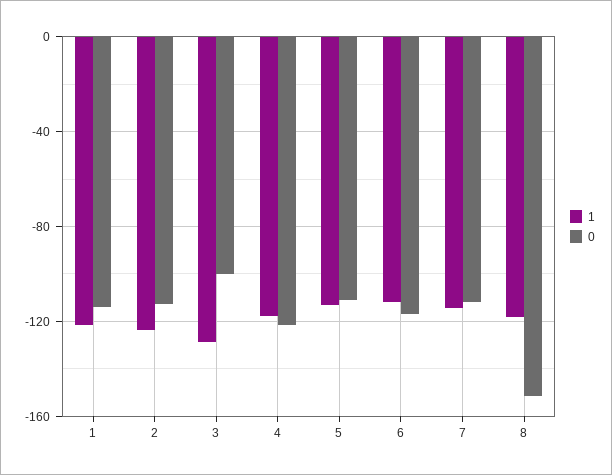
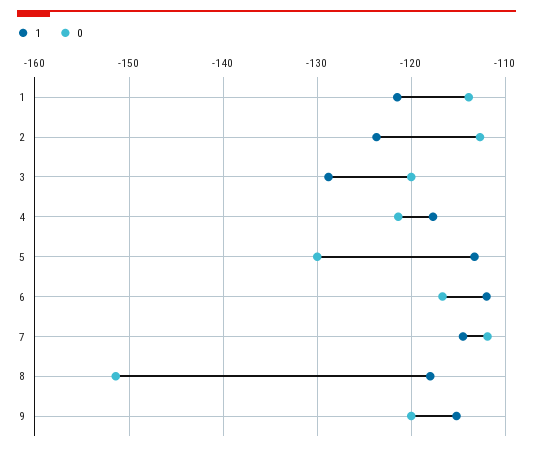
  {
    "1": {
      "1": -122,
      "2": -124,
      "3": -129,
      "4": -118,
      "5": -113,
      "6": -112,
      "7": -115,
-     "8": -118
+     "8": -118,
+     "9": -115
    },
    "0": {
      "1": -114,
      "2": -113,
-     "3": -100,
+     "3": -120,
      "4": -121,
-     "5": -110,
+     "5": -130,
      "6": -117,
      "7": -112,
-     "8": -151
+     "8": -151,
+     "9": -120
    }
  }

